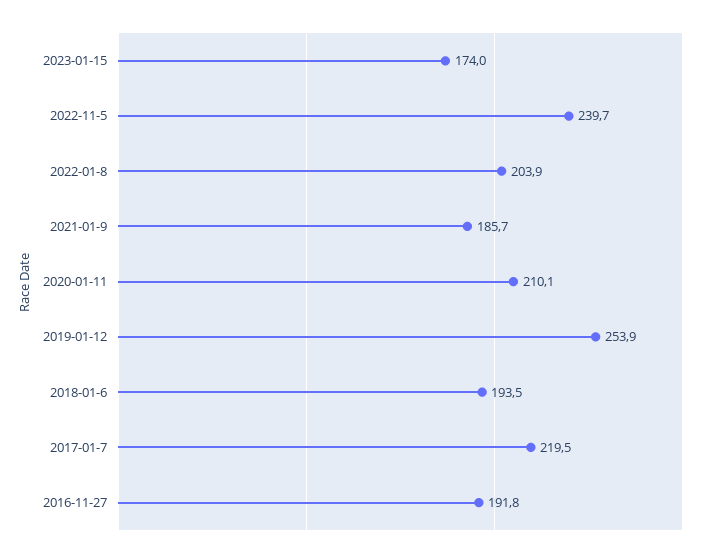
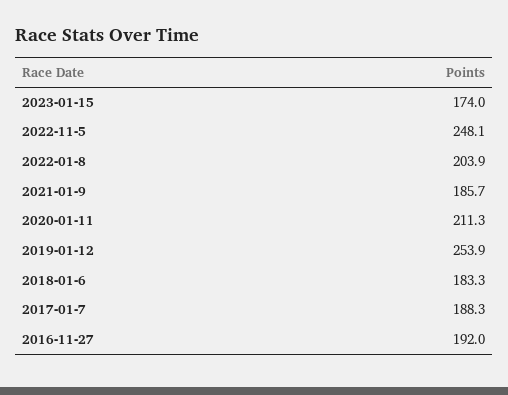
  {
    "2023-01-15": 174,
-   "2022-11-5": 239.7,
+   "2022-11-5": 248.1,
    "2022-01-8": 203.9,
    "2021-01-9": 185.7,
-   "2020-01-11": 210.1,
+   "2020-01-11": 211.3,
    "2019-01-12": 253.9,
-   "2018-01-6": 193.5,
+   "2018-01-6": 183.3,
-   "2017-01-7": 219.5,
+   "2017-01-7": 188.3,
-   "2016-11-27": 191.8
+   "2016-11-27": 192
  }

